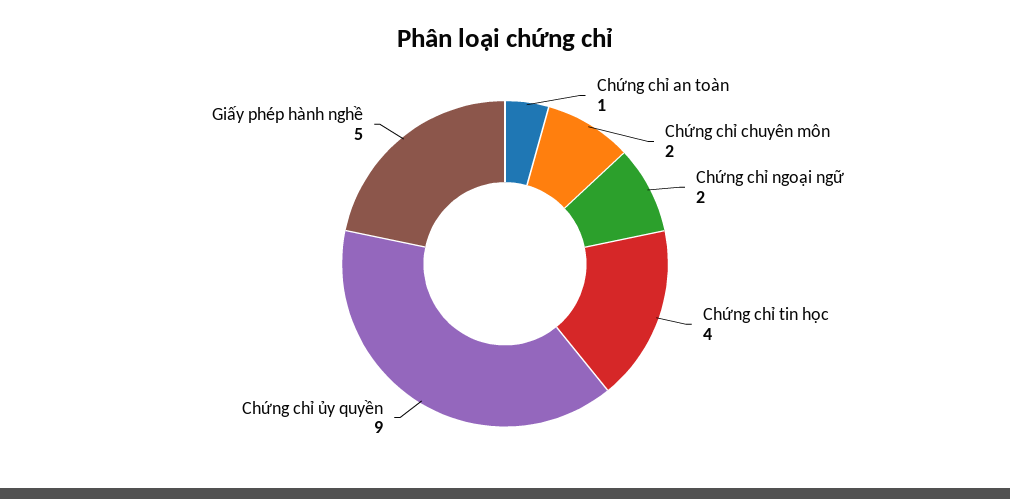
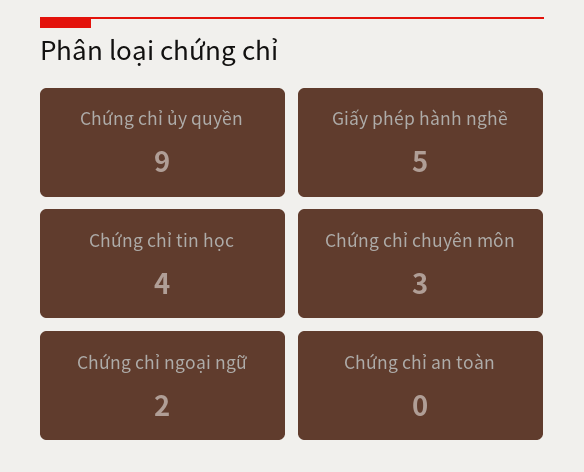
  {
-   "Chứng chỉ an toàn": 1,
+   "Chứng chỉ an toàn": 0,
-   "Chứng chỉ chuyên môn": 2,
+   "Chứng chỉ chuyên môn": 3,
    "Chứng chỉ ngoại ngữ": 2,
    "Chứng chỉ tin học": 4,
    "Chứng chỉ ủy quyền": 9,
    "Giấy phép hành nghề": 5
  }

